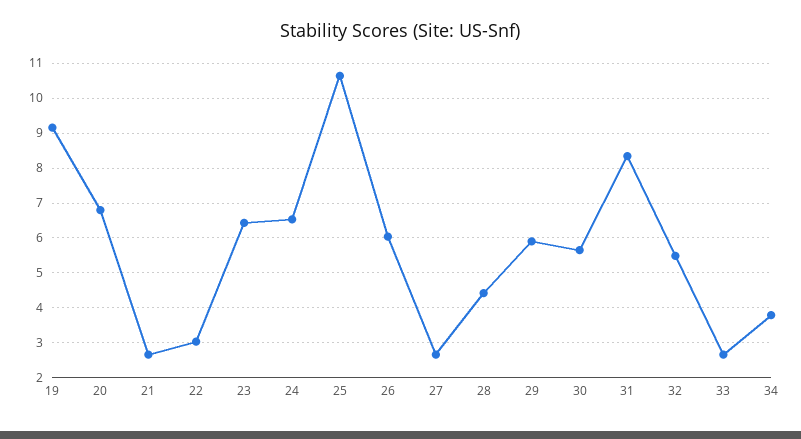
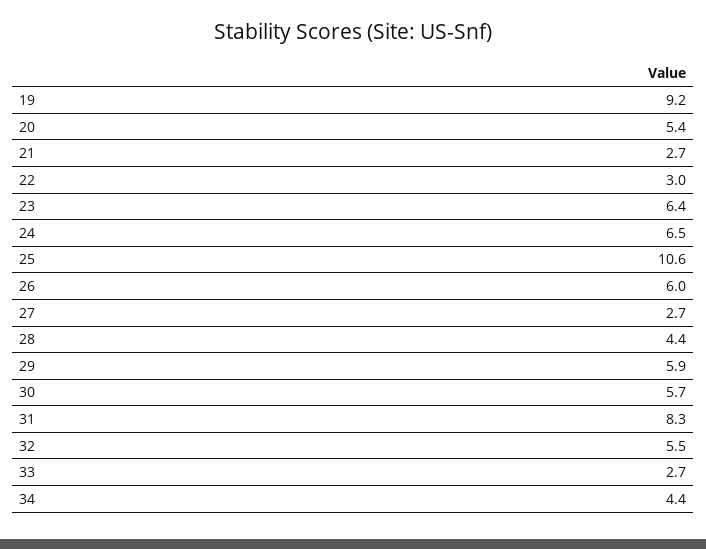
  {
    "19": 9.2,
-   "20": 6.8,
+   "20": 5.4,
    "21": 2.7,
    "22": 3,
    "23": 6.4,
    "24": 6.5,
    "25": 10.6,
    "26": 6,
    "27": 2.7,
    "28": 4.4,
    "29": 5.9,
    "30": 5.7,
    "31": 8.3,
    "32": 5.5,
    "33": 2.7,
-   "34": 3.8
+   "34": 4.4
  }

